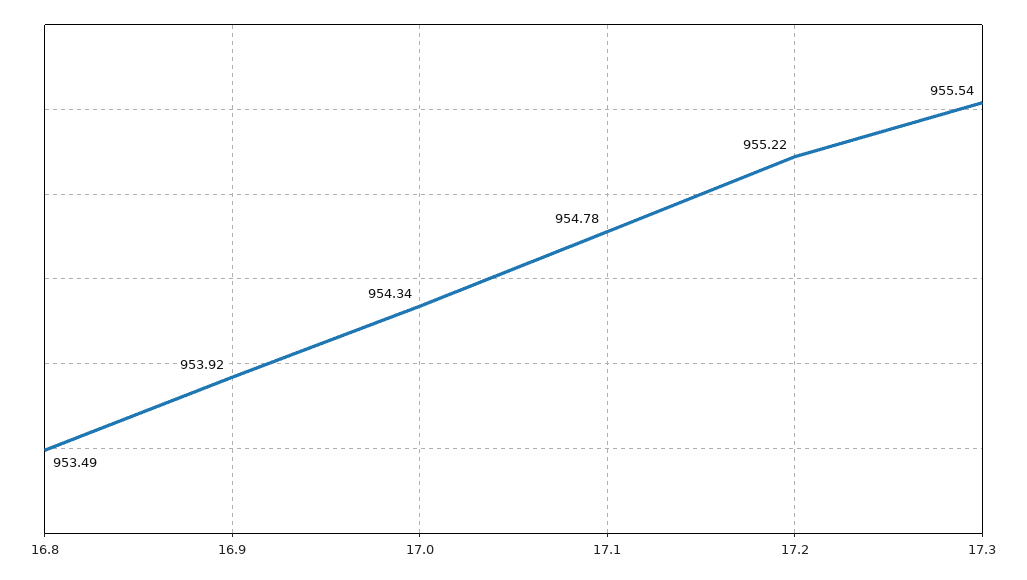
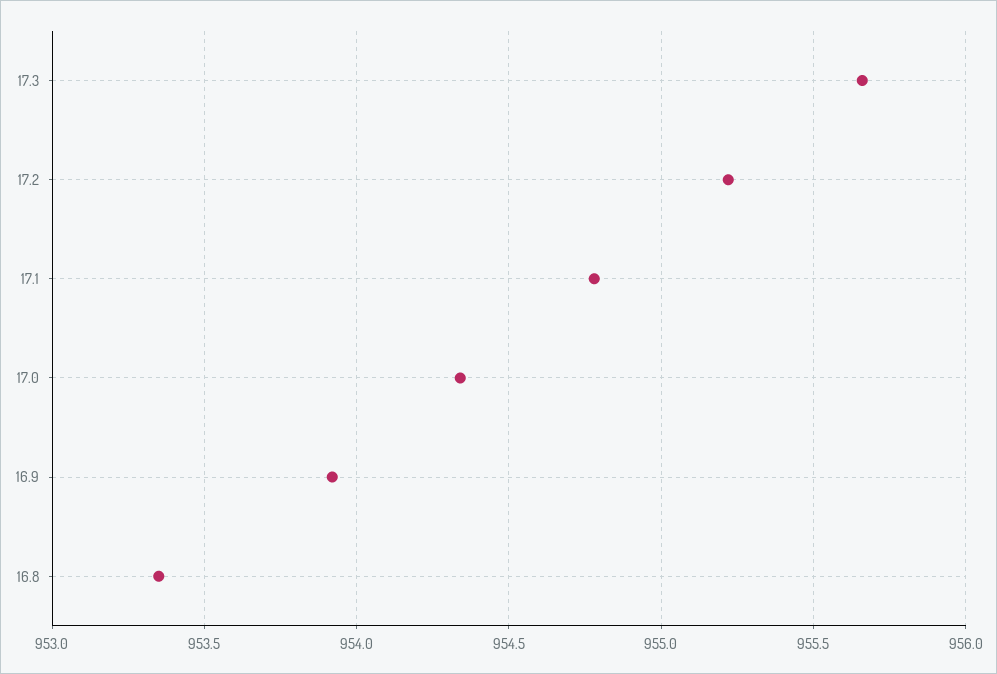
  {
-   "16.8": 953.49,
+   "16.8": 953.35,
    "16.9": 953.92,
    "17.0": 954.34,
    "17.1": 954.78,
    "17.2": 955.22,
-   "17.3": 955.54
+   "17.3": 955.65
  }

